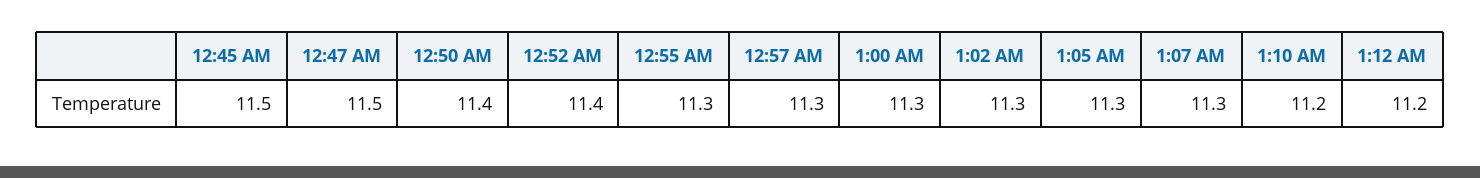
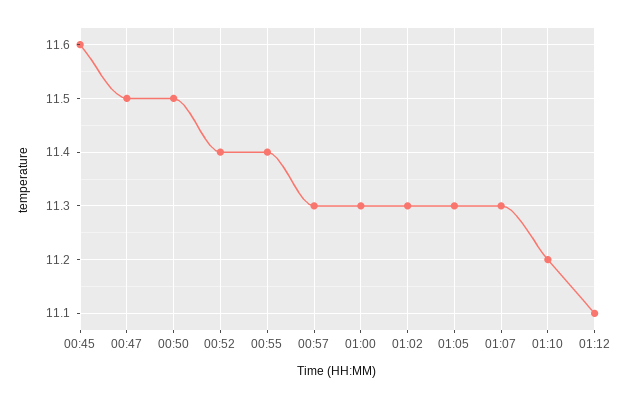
  {
-   "12:45 AM": 11.5,
+   "12:45 AM": 11.6,
    "12:47 AM": 11.5,
-   "12:50 AM": 11.4,
+   "12:50 AM": 11.5,
    "12:52 AM": 11.4,
-   "12:55 AM": 11.3,
+   "12:55 AM": 11.4,
    "12:57 AM": 11.3,
    "1:00 AM": 11.3,
    "1:02 AM": 11.3,
    "1:05 AM": 11.3,
    "1:07 AM": 11.3,
    "1:10 AM": 11.2,
-   "1:12 AM": 11.2
+   "1:12 AM": 11.1
  }

